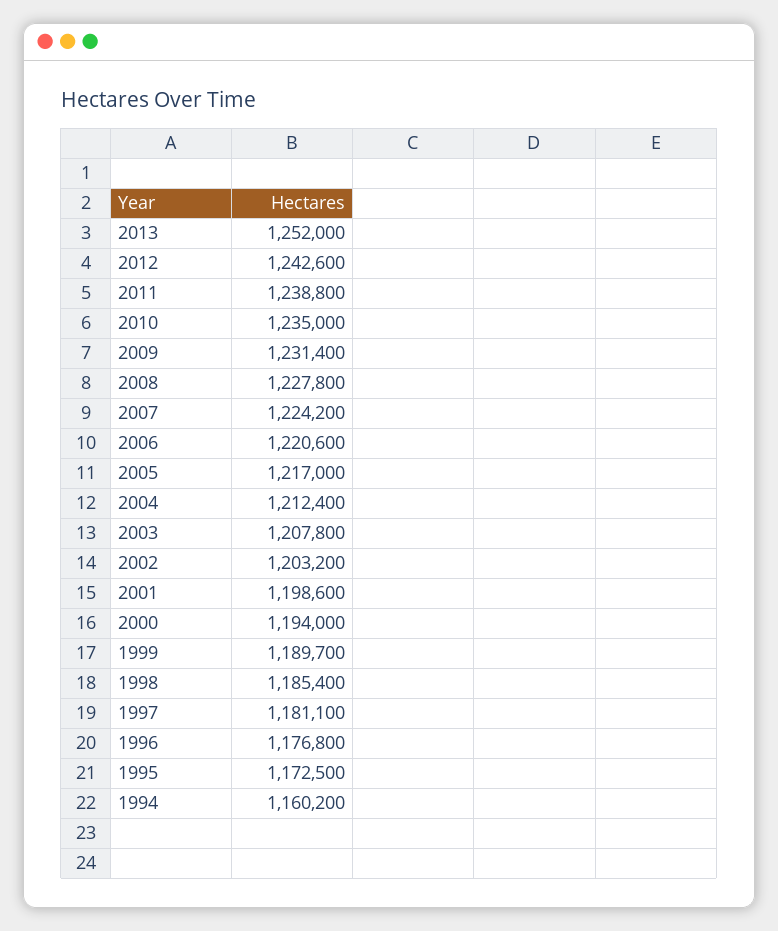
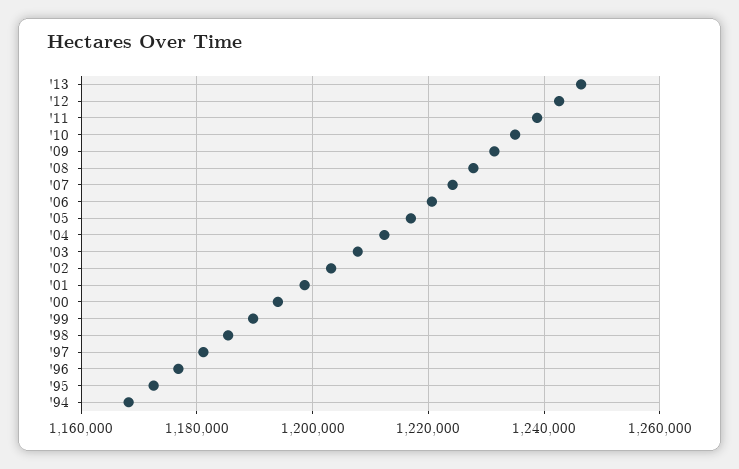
  {
-   "2013": 1252000,
+   "2013": 1246000,
    "2012": 1242600,
    "2011": 1238800,
    "2010": 1235000,
    "2009": 1231400,
    "2008": 1227800,
    "2007": 1224200,
    "2006": 1220600,
    "2005": 1217000,
    "2004": 1212400,
    "2003": 1207800,
    "2002": 1203200,
    "2001": 1198600,
    "2000": 1194000,
    "1999": 1189700,
    "1998": 1185400,
    "1997": 1181100,
    "1996": 1176800,
    "1995": 1172500,
-   "1994": 1160200
+   "1994": 1168000
  }

